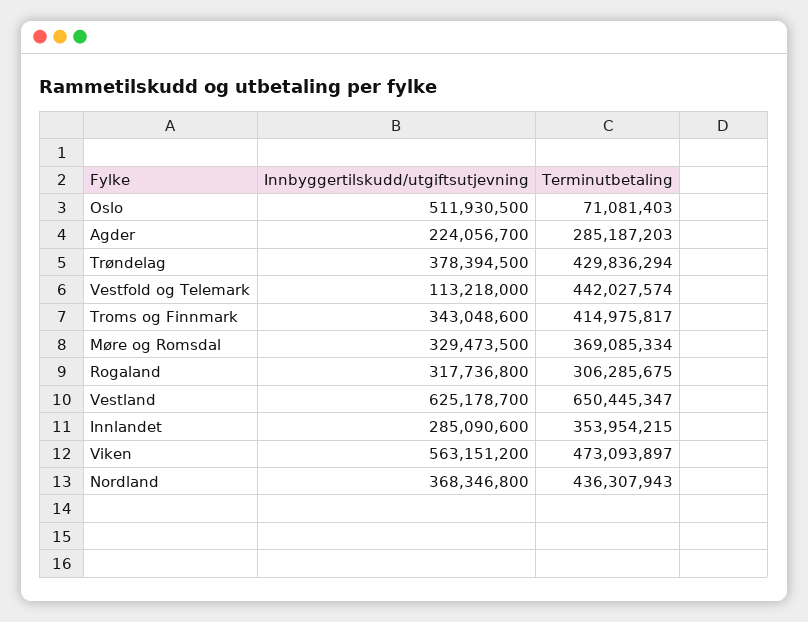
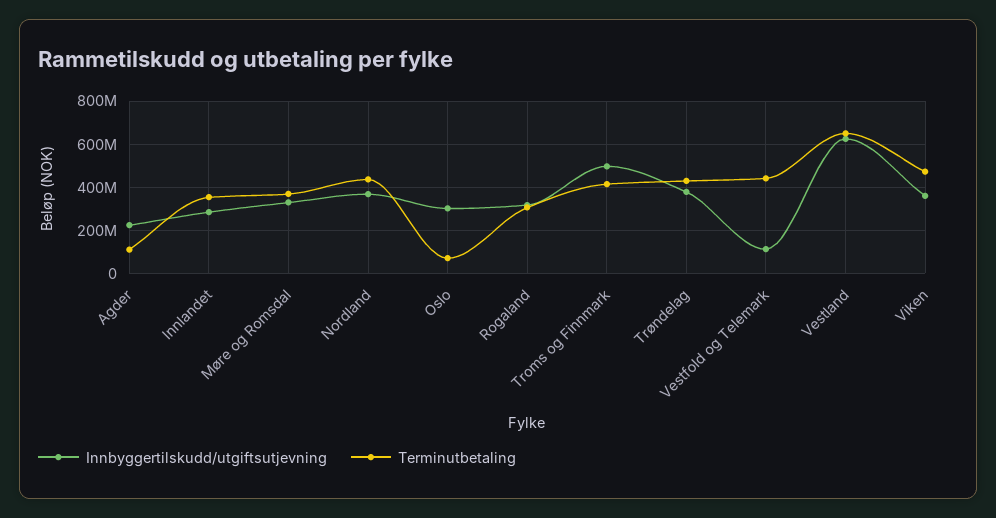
  {
    "Innbyggertilskudd/utgiftsutjevning": {
-     "Oslo": 511930500,
+     "Oslo": 300000000,
      "Agder": 224056700,
      "Trøndelag": 378394500,
      "Vestfold og Telemark": 113218000,
-     "Troms og Finnmark": 343048600,
+     "Troms og Finnmark": 500000000,
      "Møre og Romsdal": 329473500,
      "Rogaland": 317736800,
      "Vestland": 625178700,
      "Innlandet": 285090600,
-     "Viken": 563151200,
+     "Viken": 350000000,
      "Nordland": 368346800
    },
    "Terminutbetaling": {
      "Oslo": 71081403,
-     "Agder": 285187203,
+     "Agder": 100000000,
      "Trøndelag": 429836294,
      "Vestfold og Telemark": 442027574,
      "Troms og Finnmark": 414975817,
      "Møre og Romsdal": 369085334,
      "Rogaland": 306285675,
      "Vestland": 650445347,
      "Innlandet": 353954215,
      "Viken": 473093897,
      "Nordland": 436307943
    }
  }

